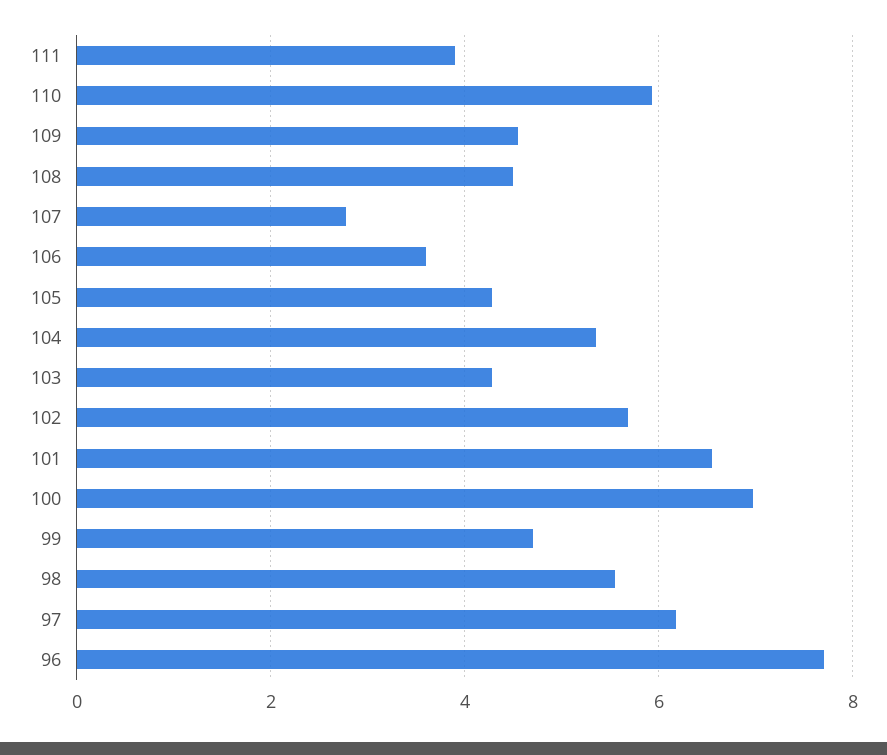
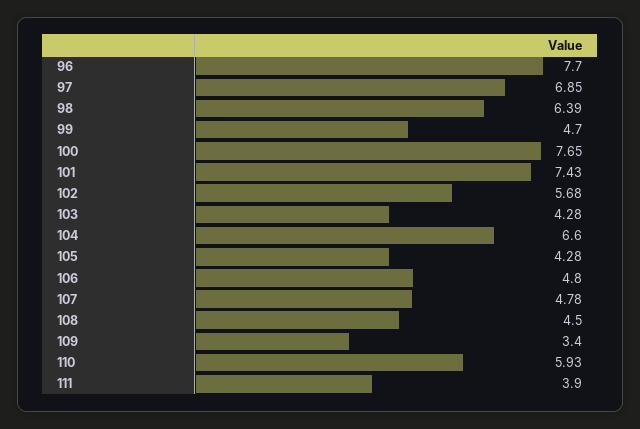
  {
    "111": 3.9,
    "110": 5.93,
-   "109": 4.6,
+   "109": 3.4,
    "108": 4.5,
-   "107": 2.8,
+   "107": 4.78,
-   "106": 3.6,
+   "106": 4.8,
    "105": 4.28,
-   "104": 5.4,
+   "104": 6.6,
    "103": 4.28,
    "102": 5.68,
-   "101": 6.6,
+   "101": 7.43,
-   "100": 7,
+   "100": 7.65,
    "99": 4.7,
-   "98": 5.6,
+   "98": 6.39,
-   "97": 6.2,
+   "97": 6.85,
    "96": 7.7
  }

